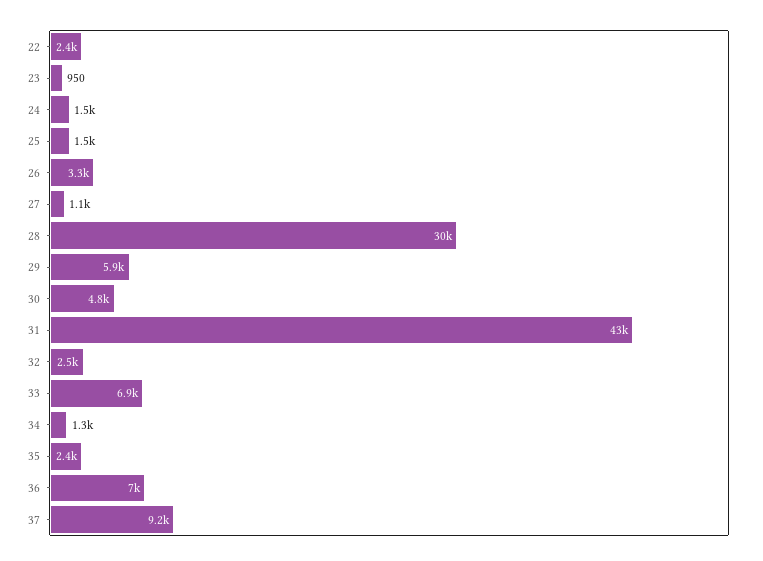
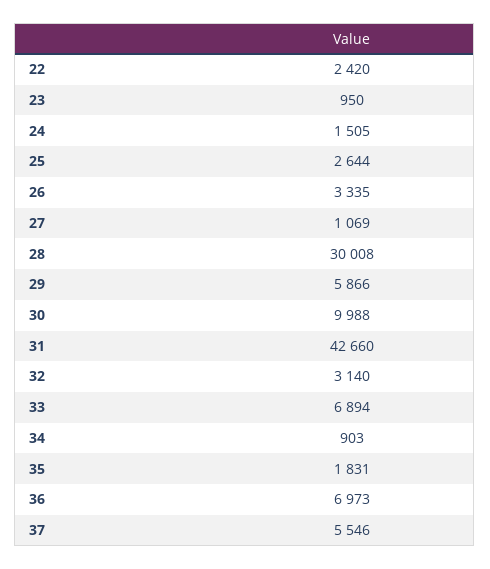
  {
    "22": 2420,
    "23": 950,
    "24": 1505,
-   "25": 1500,
+   "25": 2644,
    "26": 3335,
    "27": 1069,
    "28": 30008,
    "29": 5866,
-   "30": 4800,
+   "30": 9988,
    "31": 42660,
-   "32": 2500,
+   "32": 3140,
    "33": 6894,
-   "34": 1300,
+   "34": 903,
-   "35": 2400,
+   "35": 1831,
    "36": 6973,
-   "37": 9200
+   "37": 5546
  }

